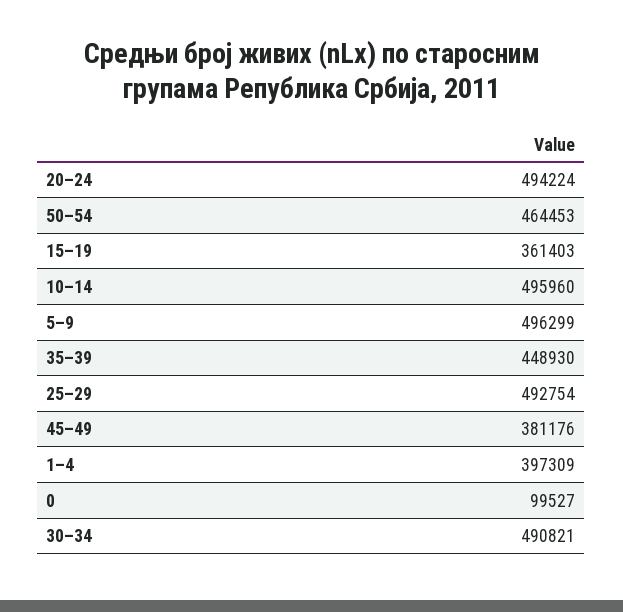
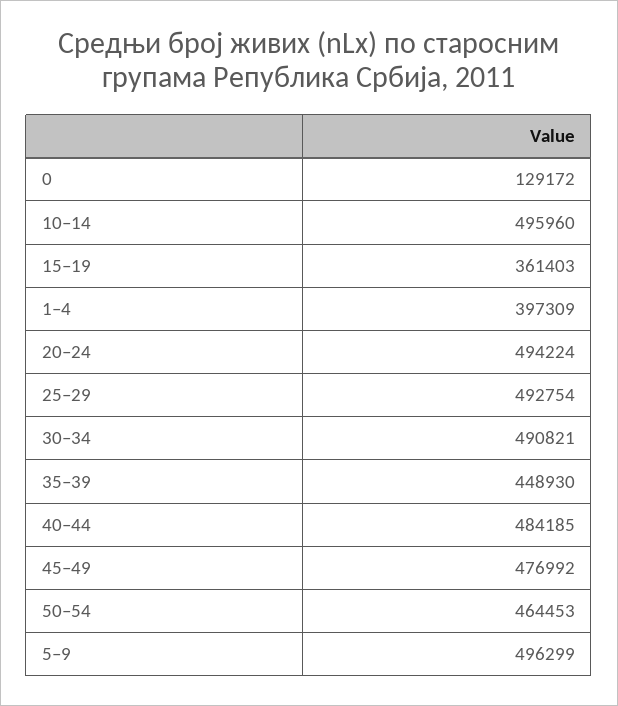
  {
    "20–24": 494224,
    "50–54": 464453,
    "15–19": 361403,
    "10–14": 495960,
    "5–9": 496299,
    "35–39": 448930,
    "25–29": 492754,
-   "45–49": 381176,
+   "45–49": 476992,
    "1–4": 397309,
-   "0": 99527,
+   "0": 129172,
-   "30–34": 490821
+   "30–34": 490821,
+   "40–44": 484185
  }

